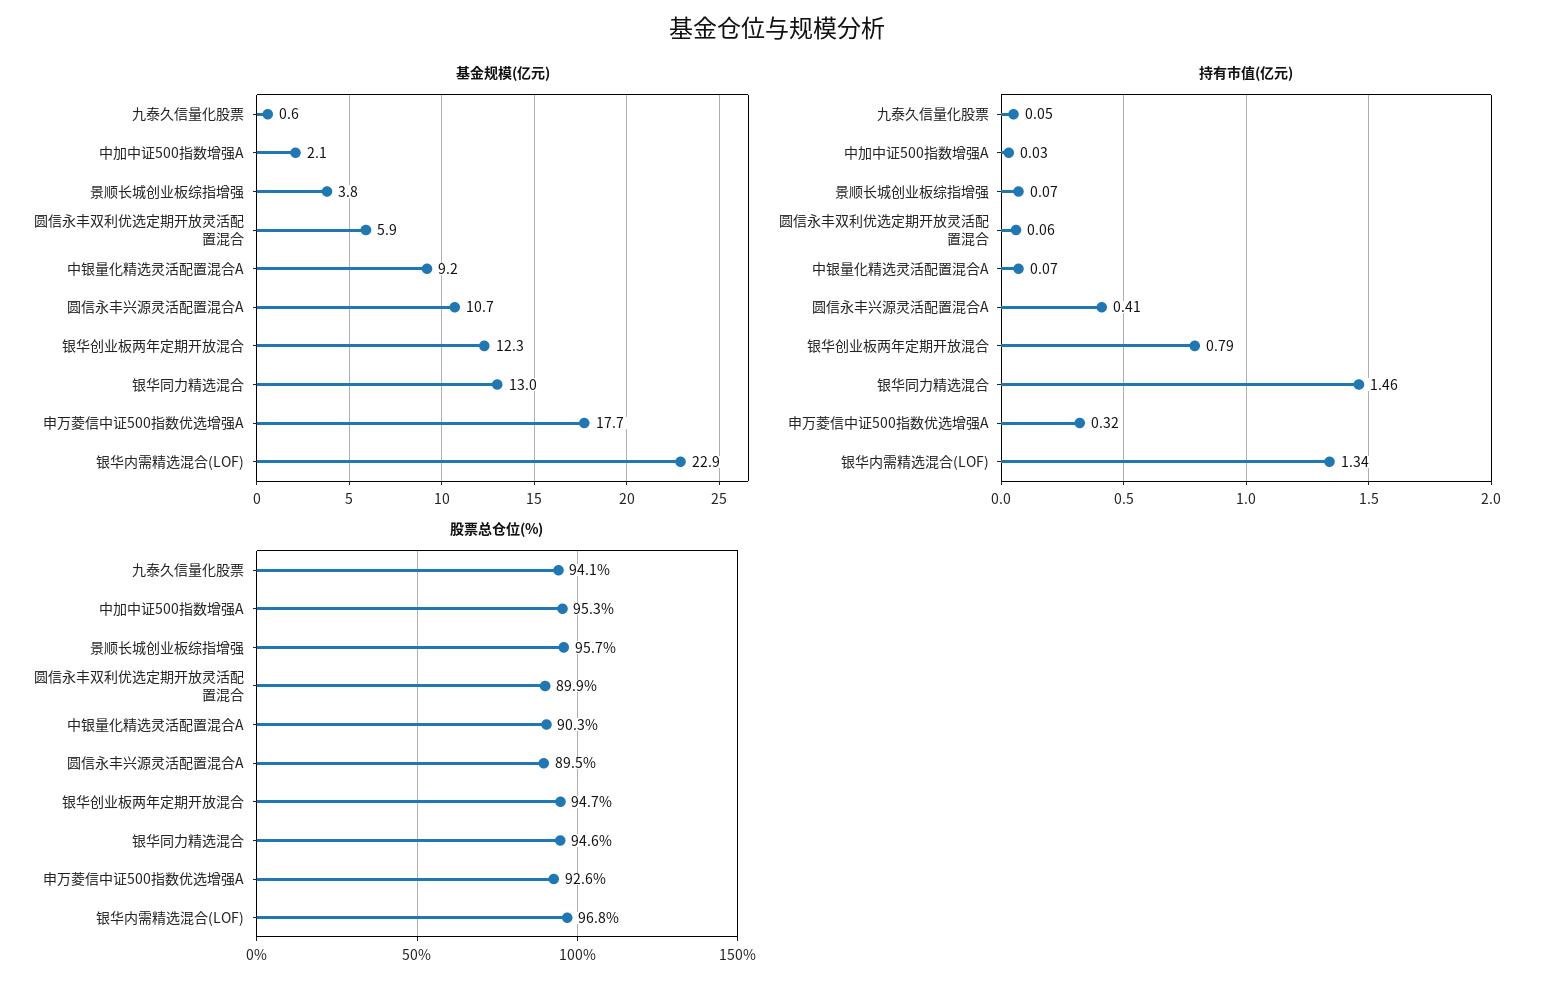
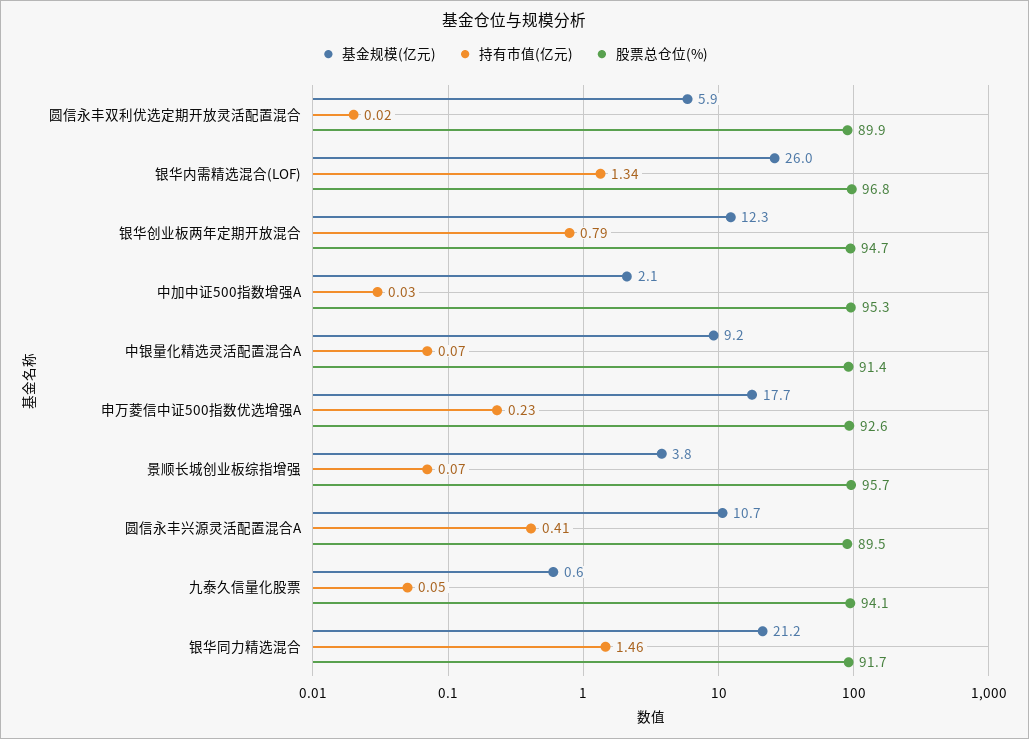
  {
    "基金规模(亿元)": {
      "九泰久信量化股票": 0.6,
      "中加中证500指数增强A": 2.1,
      "景顺长城创业板综指增强": 3.8,
      "圆信永丰双利优选定期开放灵活配置混合": 5.9,
      "中银量化精选灵活配置混合A": 9.2,
      "圆信永丰兴源灵活配置混合A": 10.7,
      "银华创业板两年定期开放混合": 12.3,
-     "银华同力精选混合": 13,
+     "银华同力精选混合": 21.2,
      "申万菱信中证500指数优选增强A": 17.7,
-     "银华内需精选混合(LOF)": 22.9
+     "银华内需精选混合(LOF)": 26
    },
    "持有市值(亿元)": {
      "九泰久信量化股票": 0.05,
      "中加中证500指数增强A": 0.03,
      "景顺长城创业板综指增强": 0.07,
-     "圆信永丰双利优选定期开放灵活配置混合": 0.06,
+     "圆信永丰双利优选定期开放灵活配置混合": 0.02,
      "中银量化精选灵活配置混合A": 0.07,
      "圆信永丰兴源灵活配置混合A": 0.41,
      "银华创业板两年定期开放混合": 0.79,
      "银华同力精选混合": 1.46,
-     "申万菱信中证500指数优选增强A": 0.32,
+     "申万菱信中证500指数优选增强A": 0.23,
      "银华内需精选混合(LOF)": 1.34
    },
    "股票总仓位(%)": {
      "九泰久信量化股票": 94.1,
      "中加中证500指数增强A": 95.3,
      "景顺长城创业板综指增强": 95.7,
      "圆信永丰双利优选定期开放灵活配置混合": 89.9,
-     "中银量化精选灵活配置混合A": 90.3,
+     "中银量化精选灵活配置混合A": 91.4,
      "圆信永丰兴源灵活配置混合A": 89.5,
      "银华创业板两年定期开放混合": 94.7,
-     "银华同力精选混合": 94.6,
+     "银华同力精选混合": 91.7,
      "申万菱信中证500指数优选增强A": 92.6,
      "银华内需精选混合(LOF)": 96.8
    }
  }

